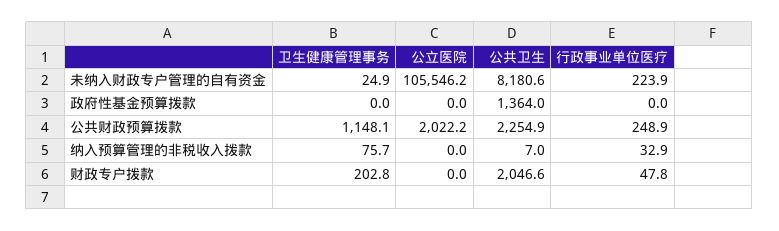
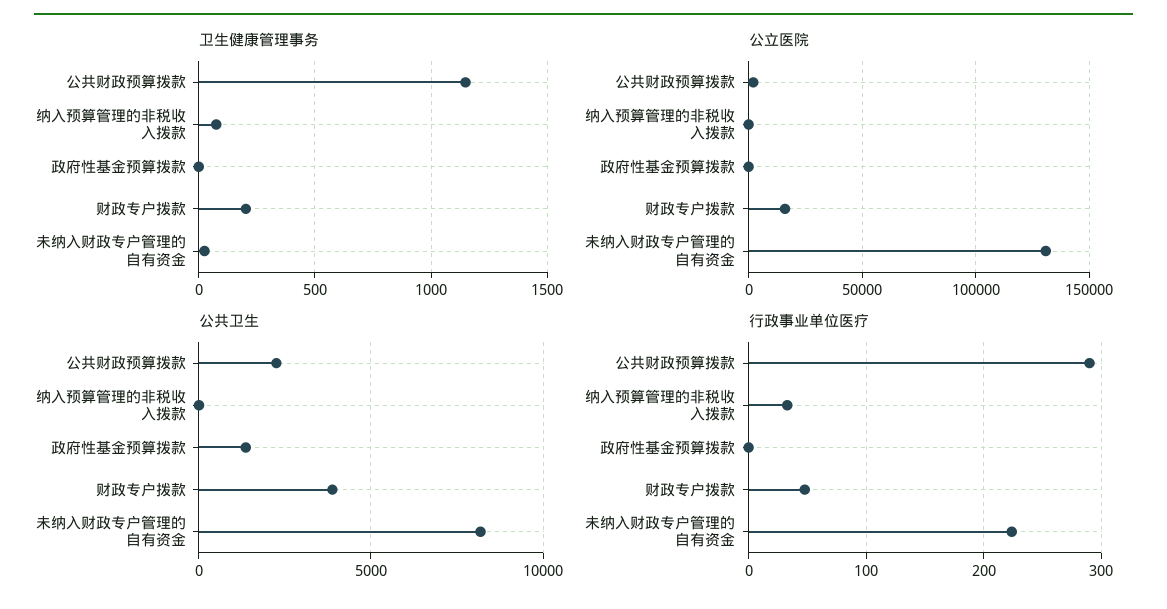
  {
    "卫生健康管理事务": {
      "未纳入财政专户管理的自有资金": 24.9,
      "政府性基金预算拨款": 0,
      "公共财政预算拨款": 1148.1,
      "纳入预算管理的非税收入拨款": 75.7,
      "财政专户拨款": 202.8
    },
    "公立医院": {
-     "未纳入财政专户管理的自有资金": 105546.2,
+     "未纳入财政专户管理的自有资金": 130000,
      "政府性基金预算拨款": 0,
      "公共财政预算拨款": 2022.2,
      "纳入预算管理的非税收入拨款": 0,
-     "财政专户拨款": 0
+     "财政专户拨款": 15000
    },
    "公共卫生": {
      "未纳入财政专户管理的自有资金": 8180.6,
      "政府性基金预算拨款": 1364,
      "公共财政预算拨款": 2254.9,
      "纳入预算管理的非税收入拨款": 7,
-     "财政专户拨款": 2046.6
+     "财政专户拨款": 4000
    },
    "行政事业单位医疗": {
      "未纳入财政专户管理的自有资金": 223.9,
      "政府性基金预算拨款": 0,
-     "公共财政预算拨款": 248.9,
+     "公共财政预算拨款": 290,
      "纳入预算管理的非税收入拨款": 32.9,
      "财政专户拨款": 47.8
    }
  }

